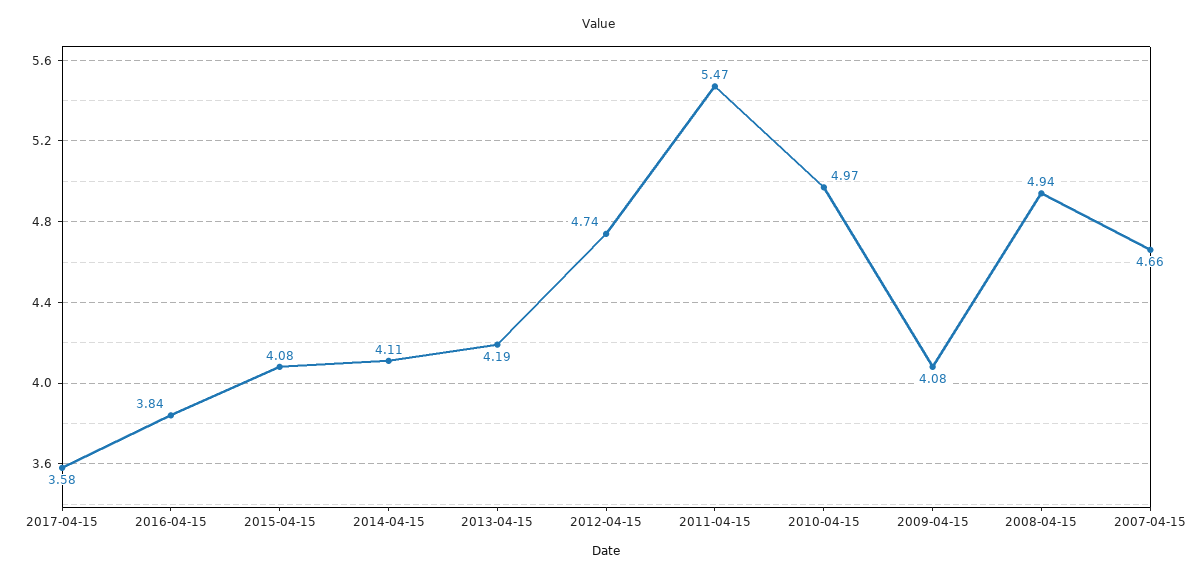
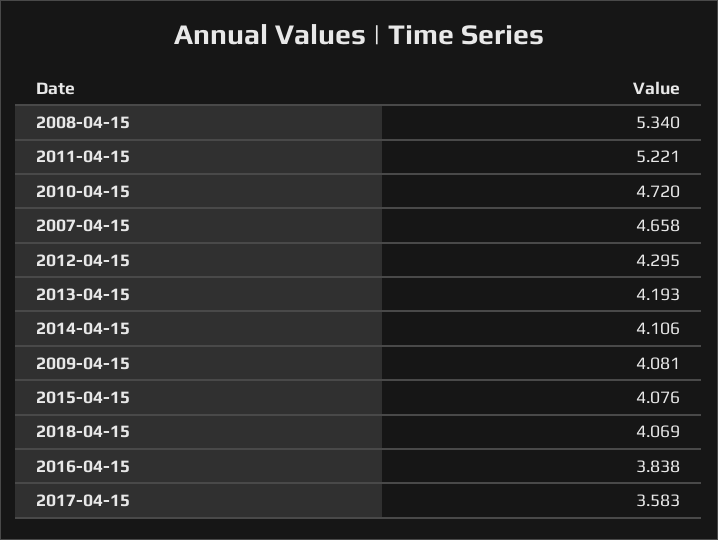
  {
    "2017-04-15": 3.583,
    "2016-04-15": 3.838,
    "2015-04-15": 4.076,
    "2014-04-15": 4.106,
    "2013-04-15": 4.193,
-   "2012-04-15": 4.74,
+   "2012-04-15": 4.295,
-   "2011-04-15": 5.47,
+   "2011-04-15": 5.221,
-   "2010-04-15": 4.97,
+   "2010-04-15": 4.72,
    "2009-04-15": 4.081,
-   "2008-04-15": 4.94,
+   "2008-04-15": 5.34,
-   "2007-04-15": 4.658
+   "2007-04-15": 4.658,
+   "2018-04-15": 4.069
  }

